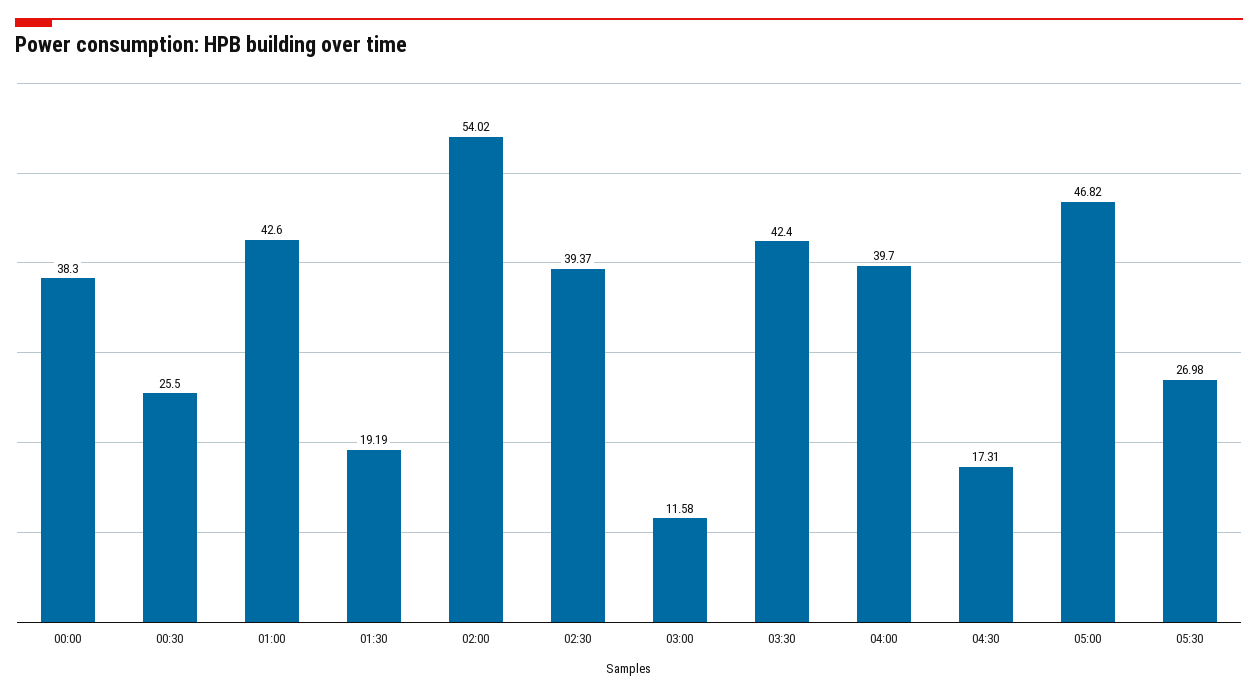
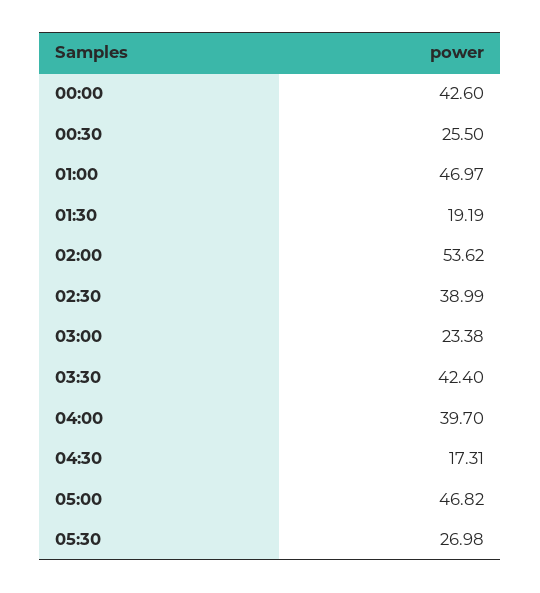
  {
-   "00:00": 38.3,
+   "00:00": 42.6,
    "00:30": 25.5,
-   "01:00": 42.6,
+   "01:00": 46.97,
    "01:30": 19.19,
-   "02:00": 54.02,
+   "02:00": 53.62,
-   "02:30": 39.37,
+   "02:30": 38.99,
-   "03:00": 11.58,
+   "03:00": 23.38,
    "03:30": 42.4,
    "04:00": 39.7,
    "04:30": 17.31,
    "05:00": 46.82,
    "05:30": 26.98
  }

